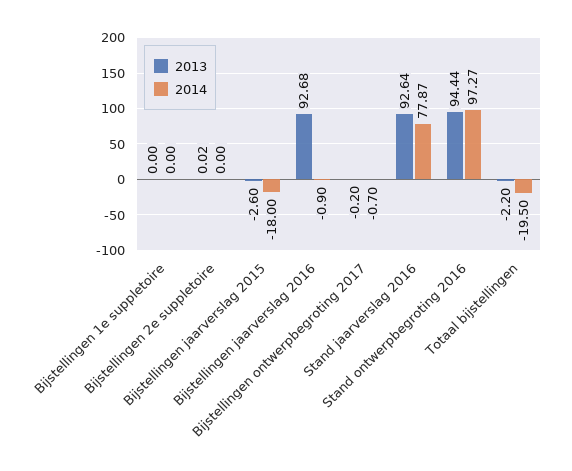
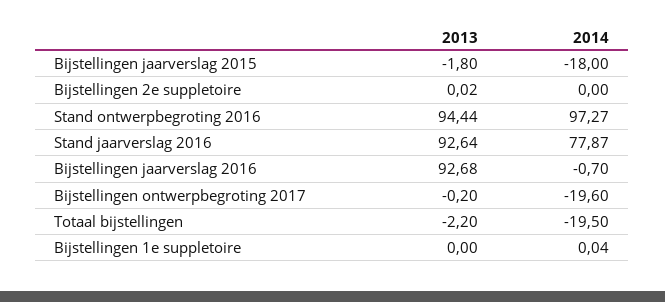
  {
    "2013": {
      "Bijstellingen 1e suppletoire": 0,
      "Bijstellingen 2e suppletoire": 0.02,
-     "Bijstellingen jaarverslag 2015": -2.6,
+     "Bijstellingen jaarverslag 2015": -1.8,
      "Bijstellingen jaarverslag 2016": 92.68,
      "Bijstellingen ontwerpbegroting 2017": -0.2,
      "Stand jaarverslag 2016": 92.64,
      "Stand ontwerpbegroting 2016": 94.44,
      "Totaal bijstellingen": -2.2
    },
    "2014": {
-     "Bijstellingen 1e suppletoire": 0,
+     "Bijstellingen 1e suppletoire": 0.04,
      "Bijstellingen 2e suppletoire": 0,
      "Bijstellingen jaarverslag 2015": -18,
-     "Bijstellingen jaarverslag 2016": -0.9,
+     "Bijstellingen jaarverslag 2016": -0.7,
-     "Bijstellingen ontwerpbegroting 2017": -0.7,
+     "Bijstellingen ontwerpbegroting 2017": -19.6,
      "Stand jaarverslag 2016": 77.87,
      "Stand ontwerpbegroting 2016": 97.27,
      "Totaal bijstellingen": -19.5
    }
  }

